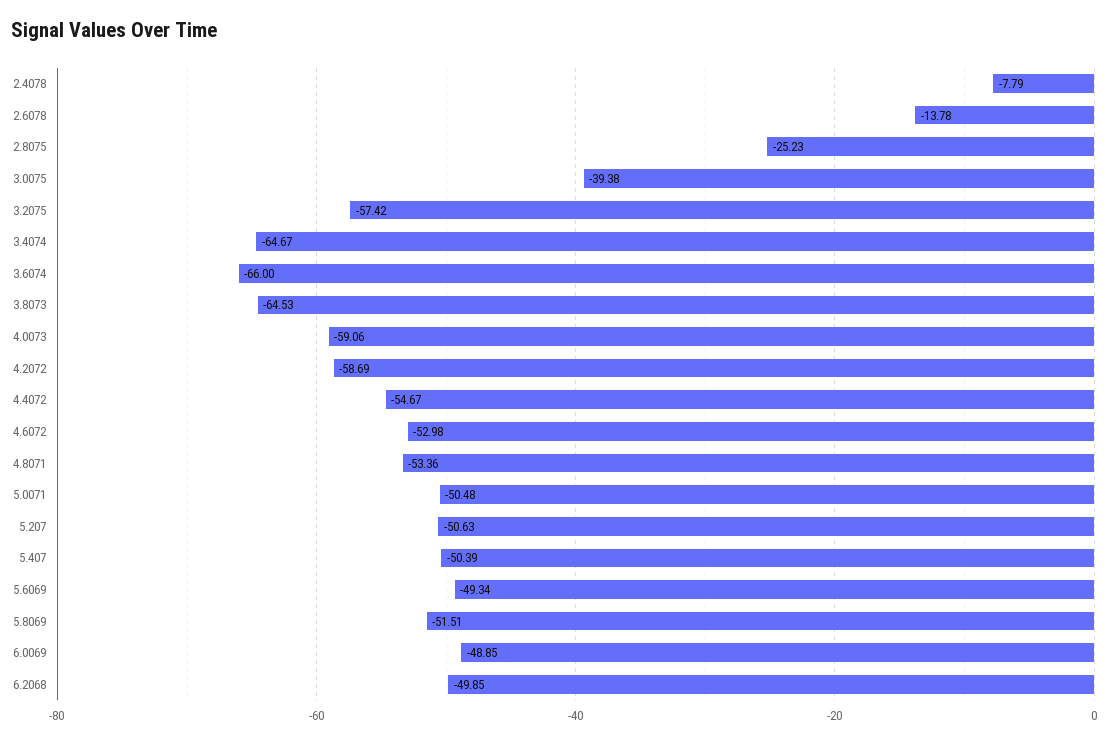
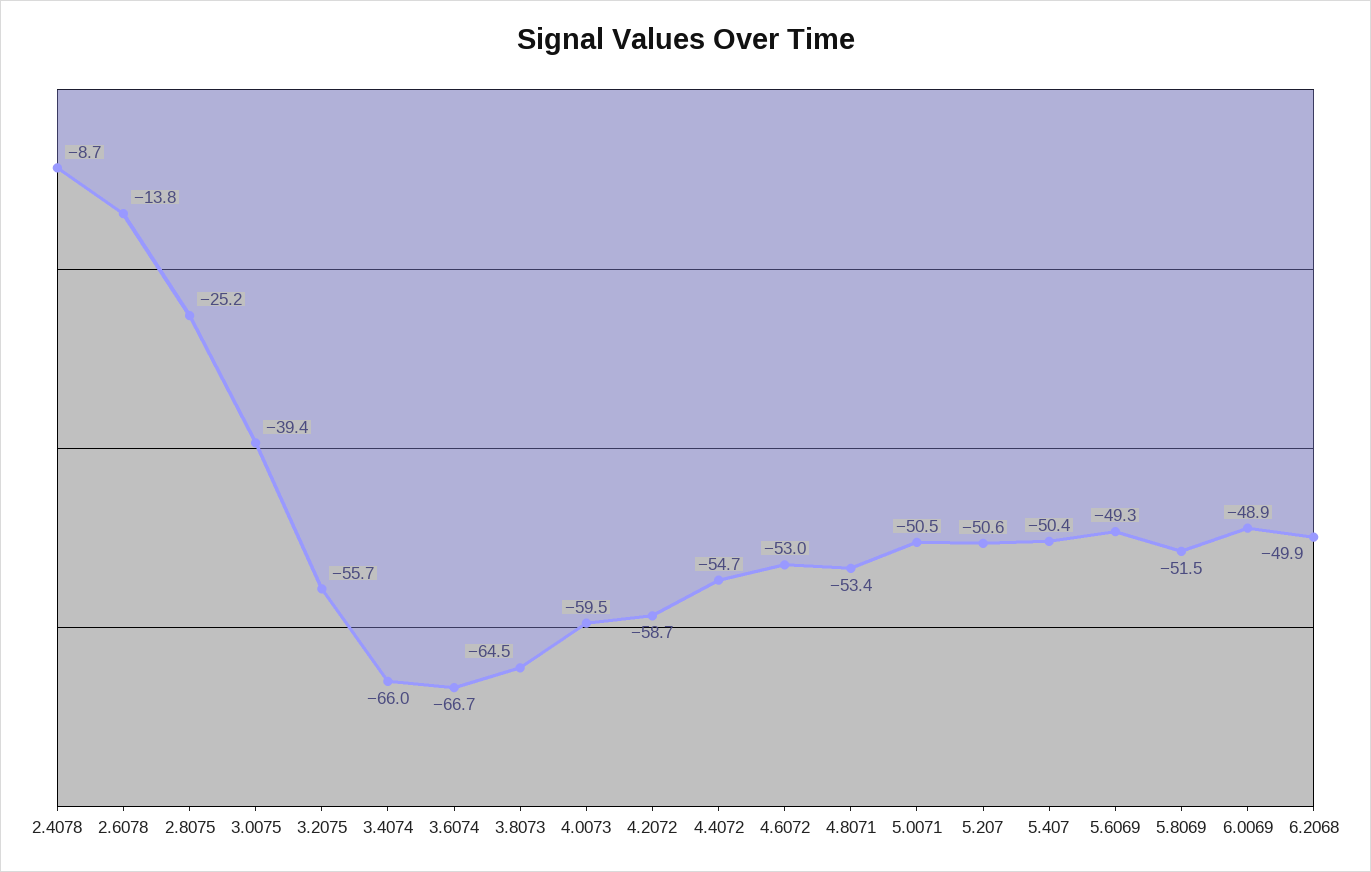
  {
-   "2.4078": -7.79,
+   "2.4078": -8.7,
    "2.6078": -13.78,
    "2.8075": -25.23,
    "3.0075": -39.38,
-   "3.2075": -57.42,
+   "3.2075": -55.7,
-   "3.4074": -64.67,
+   "3.4074": -66,
-   "3.6074": -66,
+   "3.6074": -66.7,
    "3.8073": -64.53,
-   "4.0073": -59.06,
+   "4.0073": -59.5,
    "4.2072": -58.69,
    "4.4072": -54.67,
    "4.6072": -52.98,
    "4.8071": -53.36,
    "5.0071": -50.48,
    "5.207": -50.63,
    "5.407": -50.39,
    "5.6069": -49.34,
    "5.8069": -51.51,
    "6.0069": -48.85,
    "6.2068": -49.85
  }

